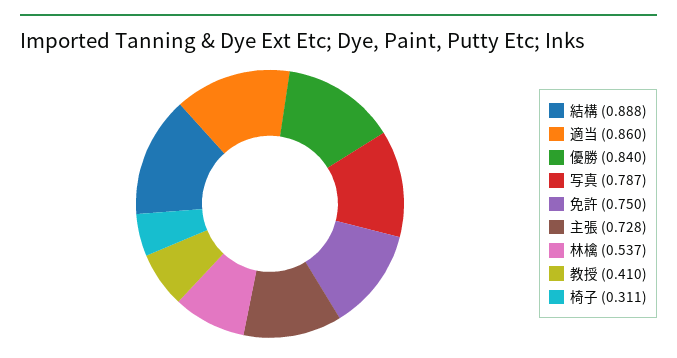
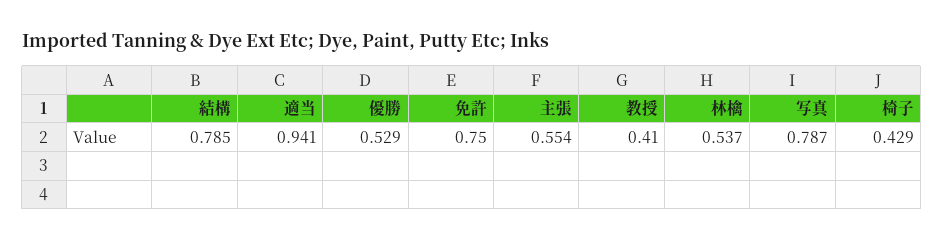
  {
-   "結構": 0.888,
+   "結構": 0.785,
-   "適当": 0.86,
+   "適当": 0.941,
-   "優勝": 0.84,
+   "優勝": 0.529,
    "写真": 0.787,
    "免許": 0.75,
-   "主張": 0.728,
+   "主張": 0.554,
    "林檎": 0.537,
    "教授": 0.41,
-   "椅子": 0.311
+   "椅子": 0.429
  }

